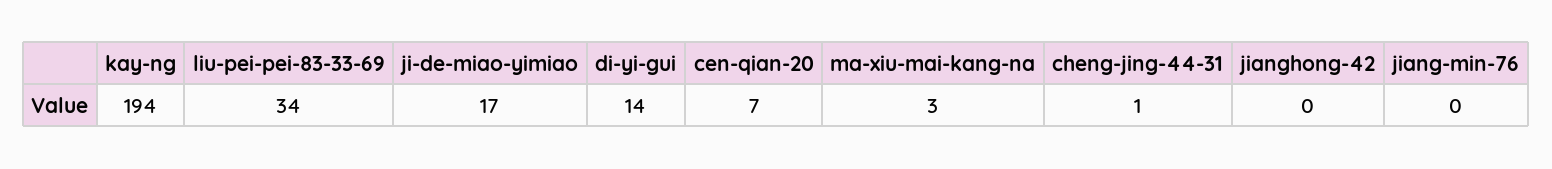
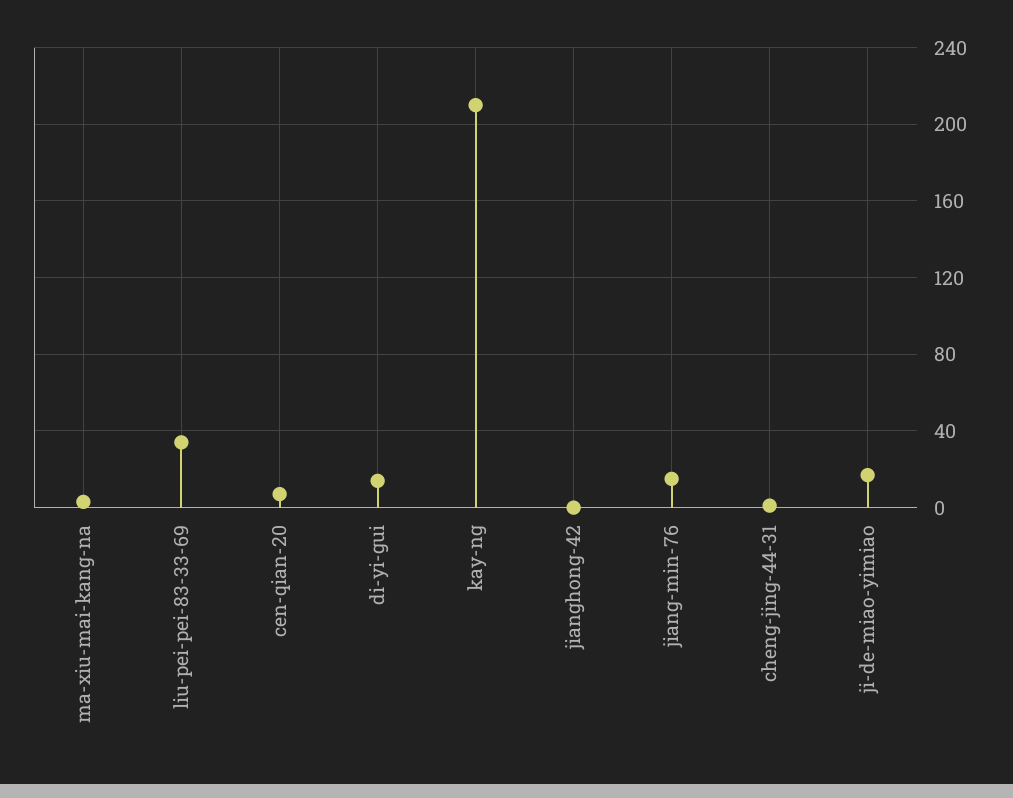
  {
-   "kay-ng": 194,
+   "kay-ng": 210,
    "liu-pei-pei-83-33-69": 34,
    "ji-de-miao-yimiao": 17,
    "di-yi-gui": 14,
    "cen-qian-20": 7,
    "ma-xiu-mai-kang-na": 3,
    "cheng-jing-44-31": 1,
    "jianghong-42": 0,
-   "jiang-min-76": 0
+   "jiang-min-76": 15
  }

